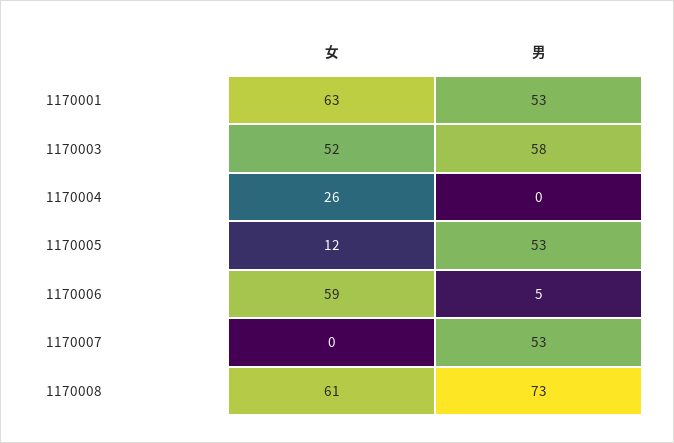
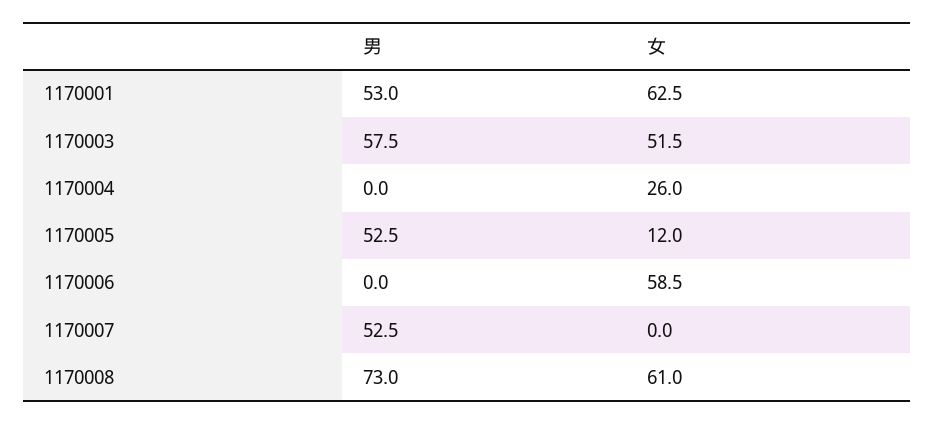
  {
    "女": {
      "1170001": 62.5,
      "1170003": 51.5,
      "1170004": 26,
      "1170005": 12,
      "1170006": 58.5,
      "1170007": 0,
      "1170008": 61
    },
    "男": {
      "1170001": 53,
      "1170003": 57.5,
      "1170004": 0,
      "1170005": 52.5,
-     "1170006": 5,
+     "1170006": 0,
      "1170007": 52.5,
      "1170008": 73
    }
  }

